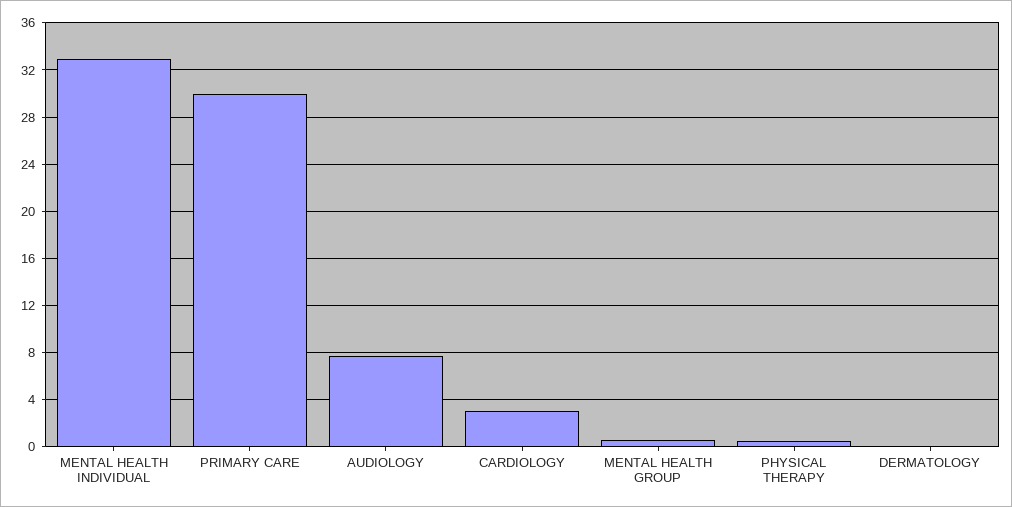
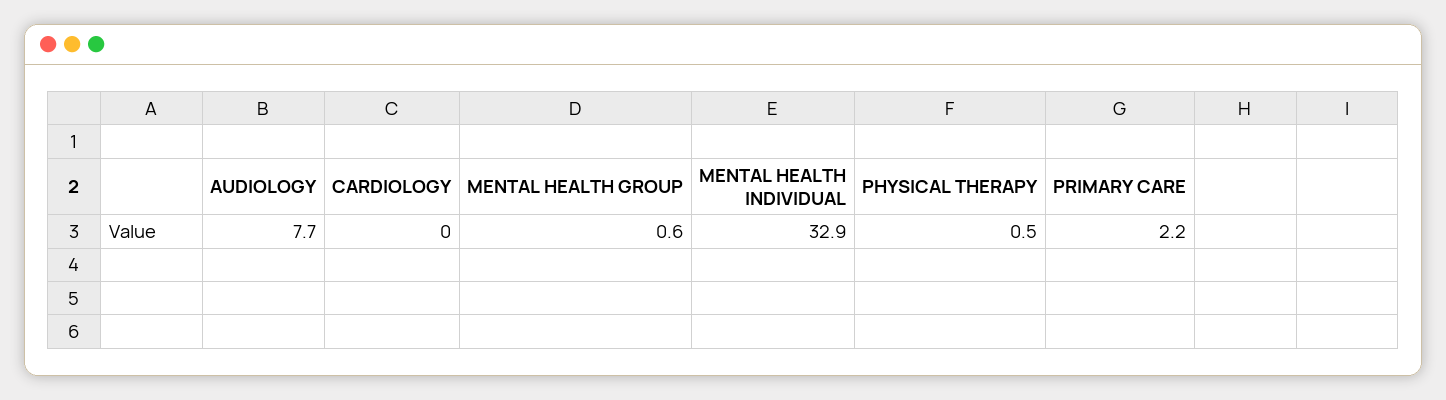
  {
    "MENTAL HEALTH INDIVIDUAL": 32.9,
-   "PRIMARY CARE": 30,
+   "PRIMARY CARE": 2.2,
    "AUDIOLOGY": 7.7,
-   "CARDIOLOGY": 3,
+   "CARDIOLOGY": 0,
    "MENTAL HEALTH GROUP": 0.6,
-   "PHYSICAL THERAPY": 0.5,
+   "PHYSICAL THERAPY": 0.5
-   "DERMATOLOGY": 0
  }

